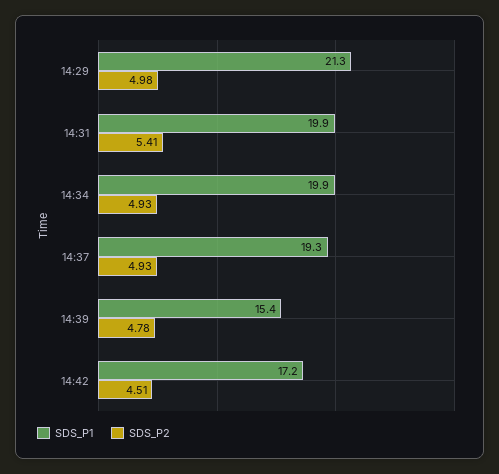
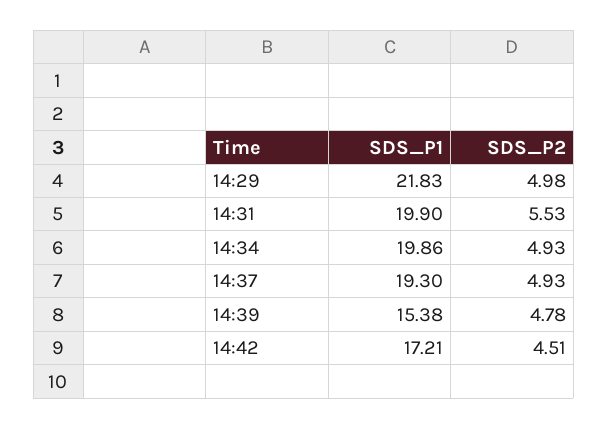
  {
    "SDS_P1": {
-     "14:29": 21.3,
+     "14:29": 21.83,
      "14:31": 19.9,
      "14:34": 19.86,
      "14:37": 19.3,
      "14:39": 15.38,
      "14:42": 17.21
    },
    "SDS_P2": {
      "14:29": 4.98,
-     "14:31": 5.41,
+     "14:31": 5.53,
      "14:34": 4.93,
      "14:37": 4.93,
      "14:39": 4.78,
      "14:42": 4.51
    }
  }

